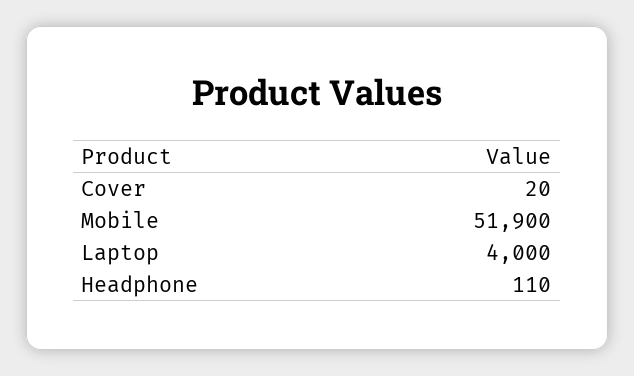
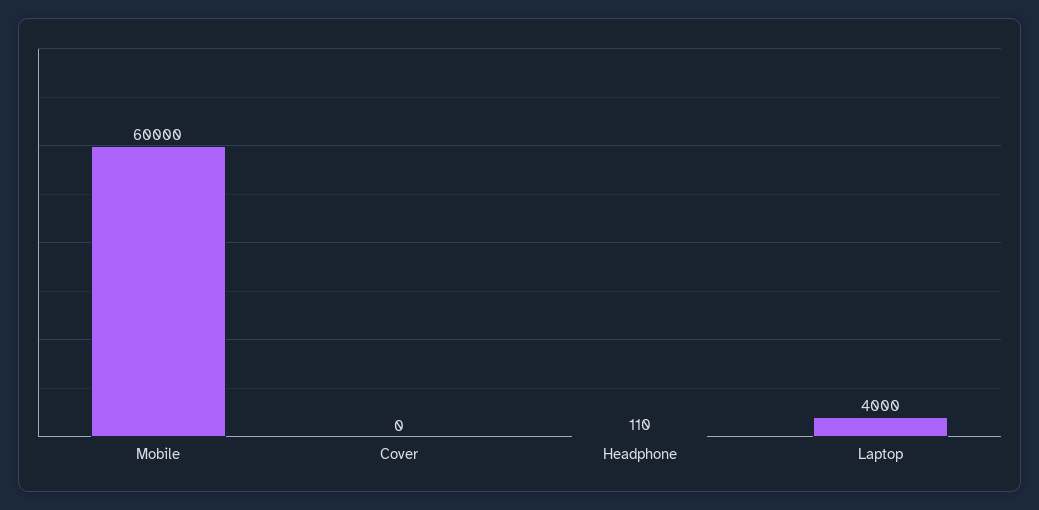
  {
-   "Cover": 20,
+   "Cover": 0,
-   "Mobile": 51900,
+   "Mobile": 60000,
    "Laptop": 4000,
    "Headphone": 110
  }

